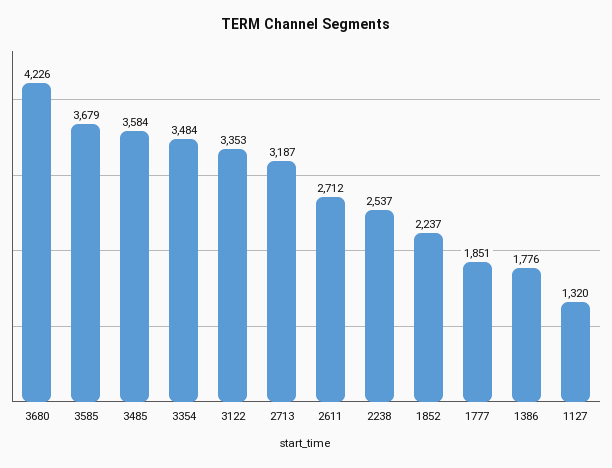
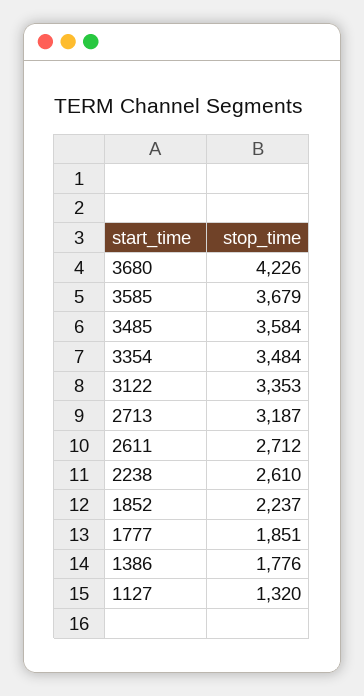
  {
    "3680": 4226,
    "3585": 3679,
    "3485": 3584,
    "3354": 3484,
    "3122": 3353,
    "2713": 3187,
    "2611": 2712,
-   "2238": 2537,
+   "2238": 2610,
    "1852": 2237,
    "1777": 1851,
    "1386": 1776,
    "1127": 1320
  }

